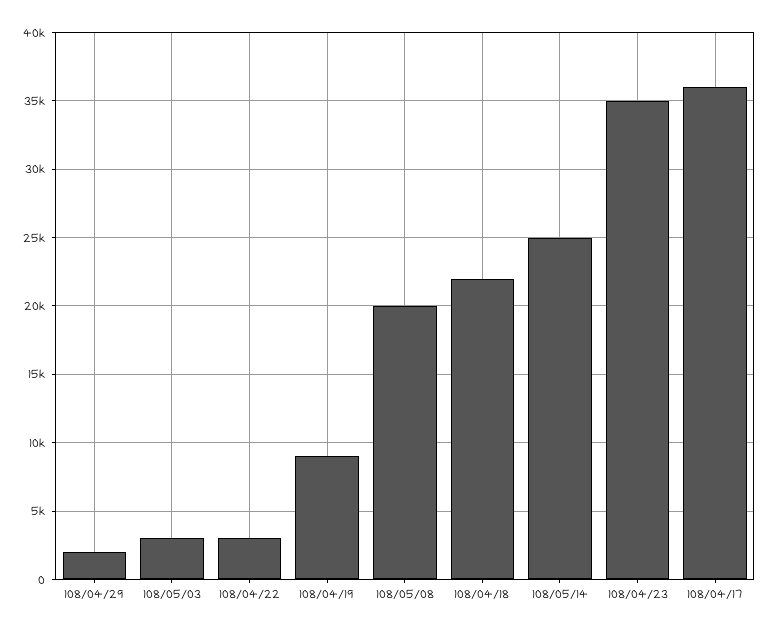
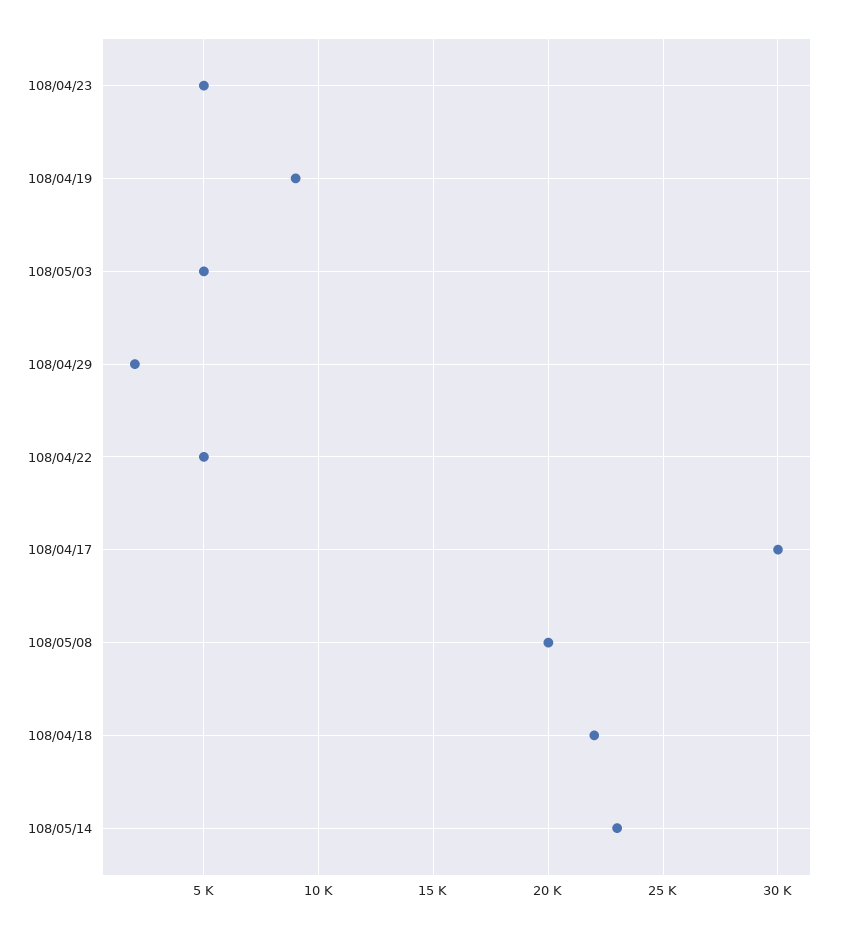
  {
    "108/04/29": 2000,
-   "108/05/03": 3000,
+   "108/05/03": 5000,
-   "108/04/22": 3000,
+   "108/04/22": 5000,
    "108/04/19": 9000,
    "108/05/08": 20000,
    "108/04/18": 22000,
-   "108/05/14": 25000,
+   "108/05/14": 23000,
-   "108/04/23": 35000,
+   "108/04/23": 5000,
-   "108/04/17": 36000
+   "108/04/17": 30000
  }

